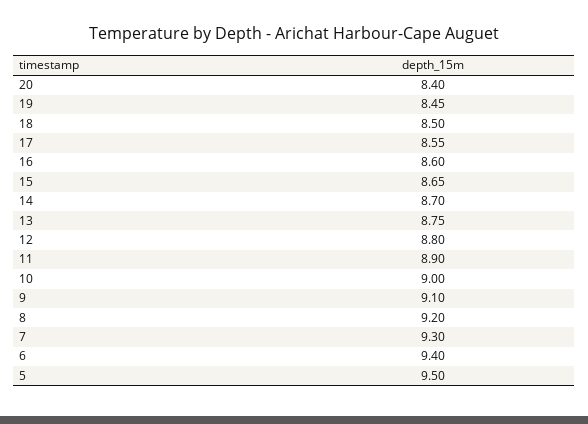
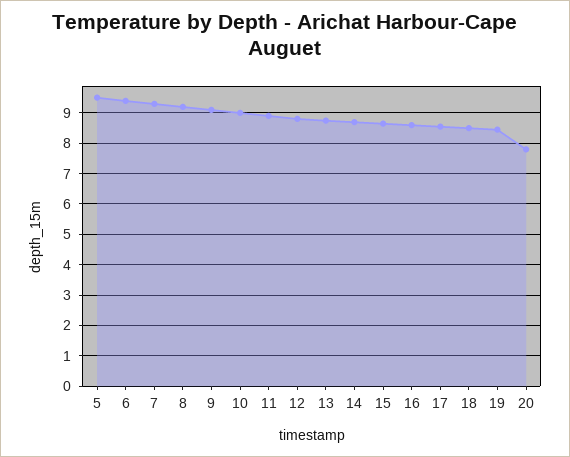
  {
-   "20": 8.4,
+   "20": 7.8,
    "19": 8.45,
    "18": 8.5,
    "17": 8.55,
    "16": 8.6,
    "15": 8.65,
    "14": 8.7,
    "13": 8.75,
    "12": 8.8,
    "11": 8.9,
    "10": 9,
    "9": 9.1,
    "8": 9.2,
    "7": 9.3,
    "6": 9.4,
    "5": 9.5
  }

